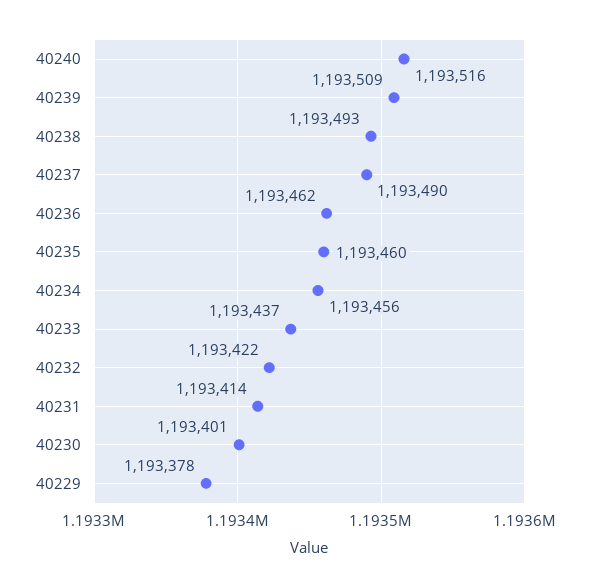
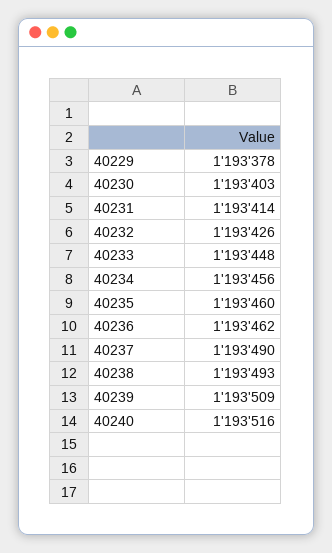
  {
    "40240": 1193516,
    "40239": 1193509,
    "40238": 1193493,
    "40237": 1193490,
    "40236": 1193462,
    "40235": 1193460,
    "40234": 1193456,
-   "40233": 1193437,
+   "40233": 1193448,
-   "40232": 1193422,
+   "40232": 1193426,
    "40231": 1193414,
-   "40230": 1193401,
+   "40230": 1193403,
    "40229": 1193378
  }

